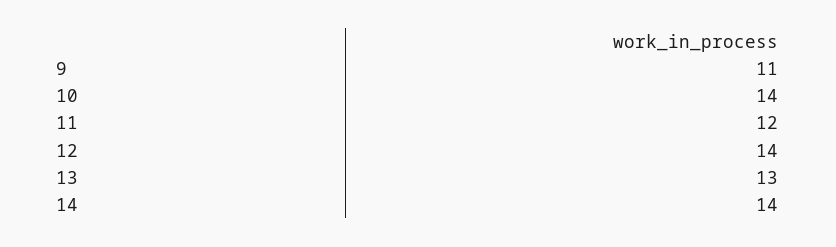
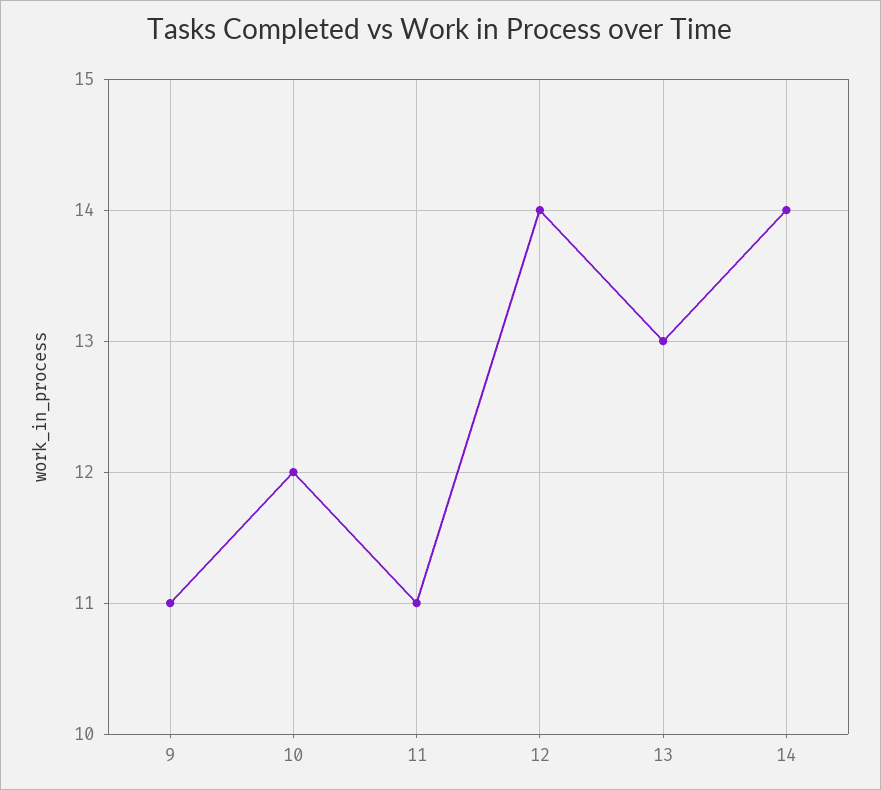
  {
    "9": 11,
-   "10": 14,
+   "10": 12,
-   "11": 12,
+   "11": 11,
    "12": 14,
    "13": 13,
    "14": 14
  }

